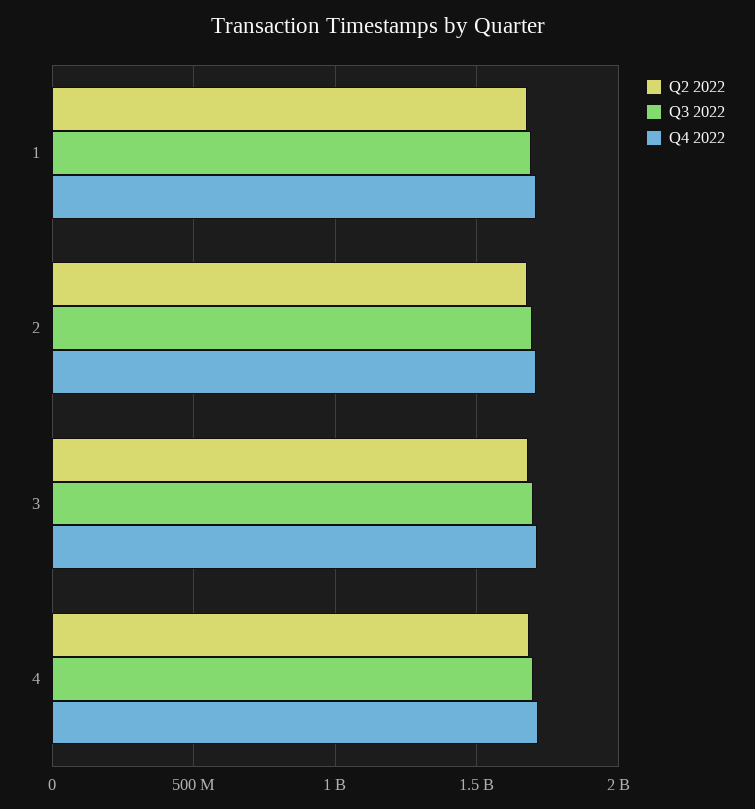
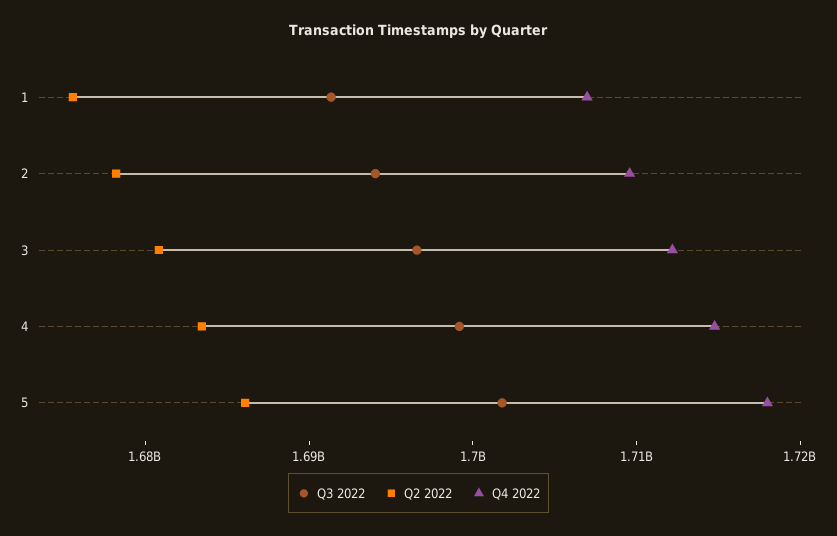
  {
    "Q2 2022": {
      "1": 1676000000,
      "2": 1678000000,
      "3": 1680000000,
-     "4": 1684000000
+     "4": 1684000000,
+     "5": 1686000000
    },
    "Q3 2022": {
      "1": 1692000000,
      "2": 1694000000,
      "3": 1696000000,
-     "4": 1700000000
+     "4": 1700000000,
+     "5": 1702000000
    },
    "Q4 2022": {
      "1": 1706000000,
      "2": 1710000000,
      "3": 1712000000,
-     "4": 1714000000
+     "4": 1714000000,
+     "5": 1718000000
    }
  }

